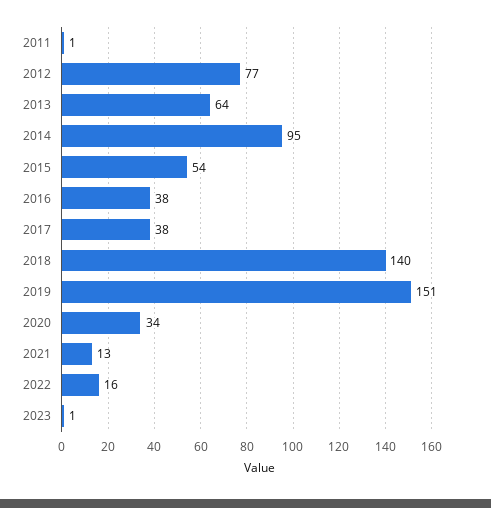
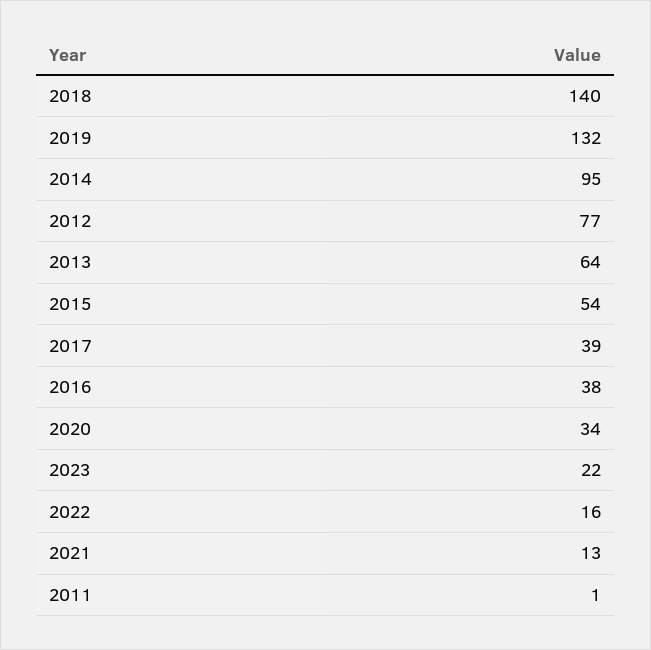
  {
    "2011": 1,
    "2012": 77,
    "2013": 64,
    "2014": 95,
    "2015": 54,
    "2016": 38,
-   "2017": 38,
+   "2017": 39,
    "2018": 140,
-   "2019": 151,
+   "2019": 132,
    "2020": 34,
    "2021": 13,
    "2022": 16,
-   "2023": 1
+   "2023": 22
  }

